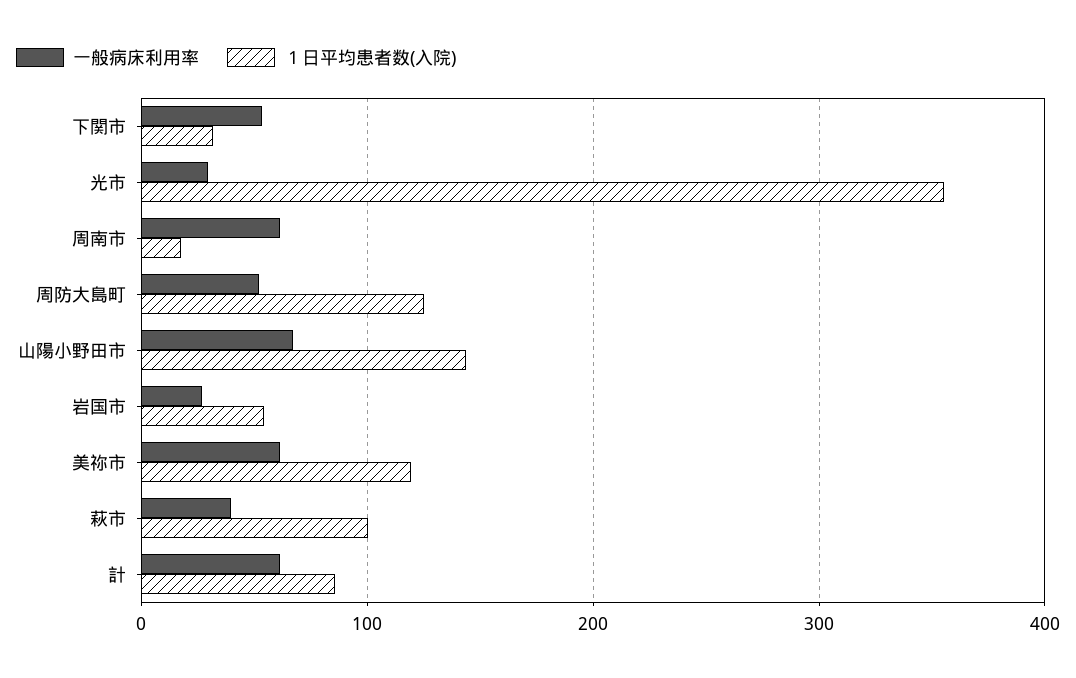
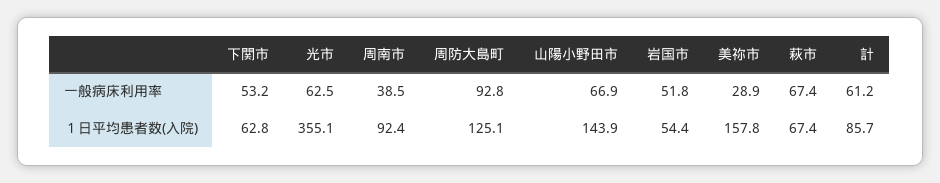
  {
    "一般病床利用率": {
      "下関市": 53.2,
-     "光市": 30,
+     "光市": 62.5,
-     "周南市": 60,
+     "周南市": 38.5,
-     "周防大島町": 50,
+     "周防大島町": 92.8,
      "山陽小野田市": 66.9,
-     "岩国市": 30,
+     "岩国市": 51.8,
-     "美祢市": 60,
+     "美祢市": 28.9,
-     "萩市": 40,
+     "萩市": 67.4,
      "計": 61.2
    },
    "１日平均患者数(入院)": {
-     "下関市": 30,
+     "下関市": 62.8,
      "光市": 355.1,
-     "周南市": 20,
+     "周南市": 92.4,
      "周防大島町": 125.1,
      "山陽小野田市": 143.9,
      "岩国市": 54.4,
-     "美祢市": 120,
+     "美祢市": 157.8,
-     "萩市": 100,
+     "萩市": 67.4,
      "計": 85.7
    }
  }

